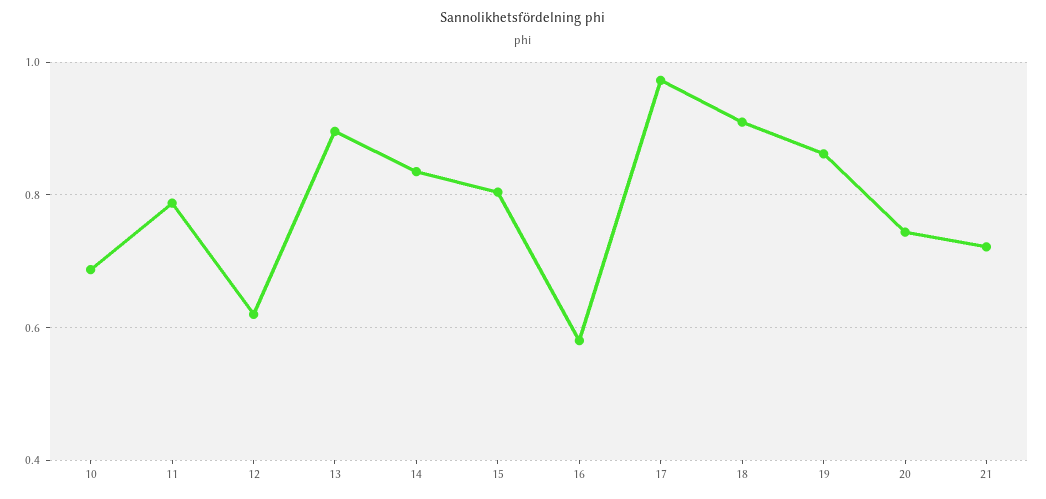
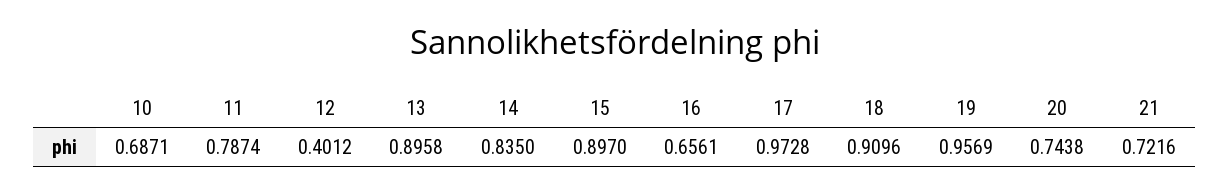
  {
    "10": 0.6871,
    "11": 0.7874,
-   "12": 0.62,
+   "12": 0.4012,
    "13": 0.8958,
    "14": 0.835,
-   "15": 0.8,
+   "15": 0.897,
-   "16": 0.58,
+   "16": 0.6561,
    "17": 0.9728,
    "18": 0.9096,
-   "19": 0.86,
+   "19": 0.9569,
    "20": 0.7438,
    "21": 0.7216
  }

